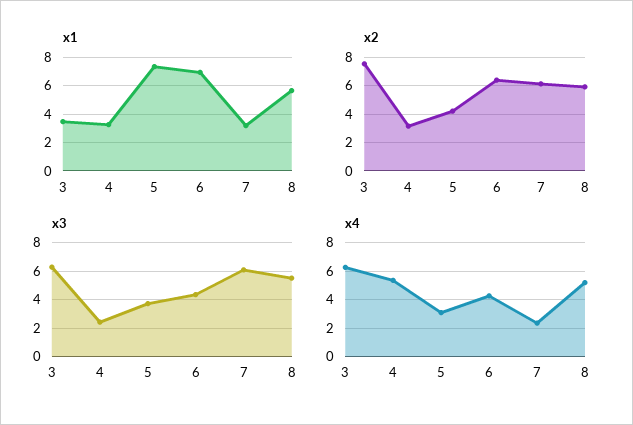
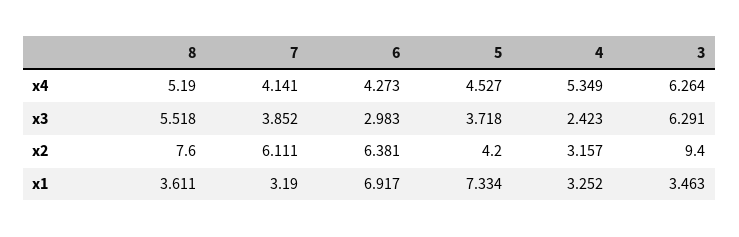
  {
    "x1": {
      "3": 3.463,
      "4": 3.252,
      "5": 7.334,
      "6": 6.917,
      "7": 3.19,
-     "8": 5.5
+     "8": 3.611
    },
    "x2": {
-     "3": 7.5,
+     "3": 9.4,
      "4": 3.157,
      "5": 4.2,
      "6": 6.381,
      "7": 6.111,
-     "8": 6
+     "8": 7.6
    },
    "x3": {
      "3": 6.291,
      "4": 2.423,
      "5": 3.718,
-     "6": 4.5,
+     "6": 2.983,
-     "7": 6,
+     "7": 3.852,
      "8": 5.518
    },
    "x4": {
      "3": 6.264,
      "4": 5.349,
-     "5": 3,
+     "5": 4.527,
      "6": 4.273,
-     "7": 2.5,
+     "7": 4.141,
      "8": 5.19
    }
  }

